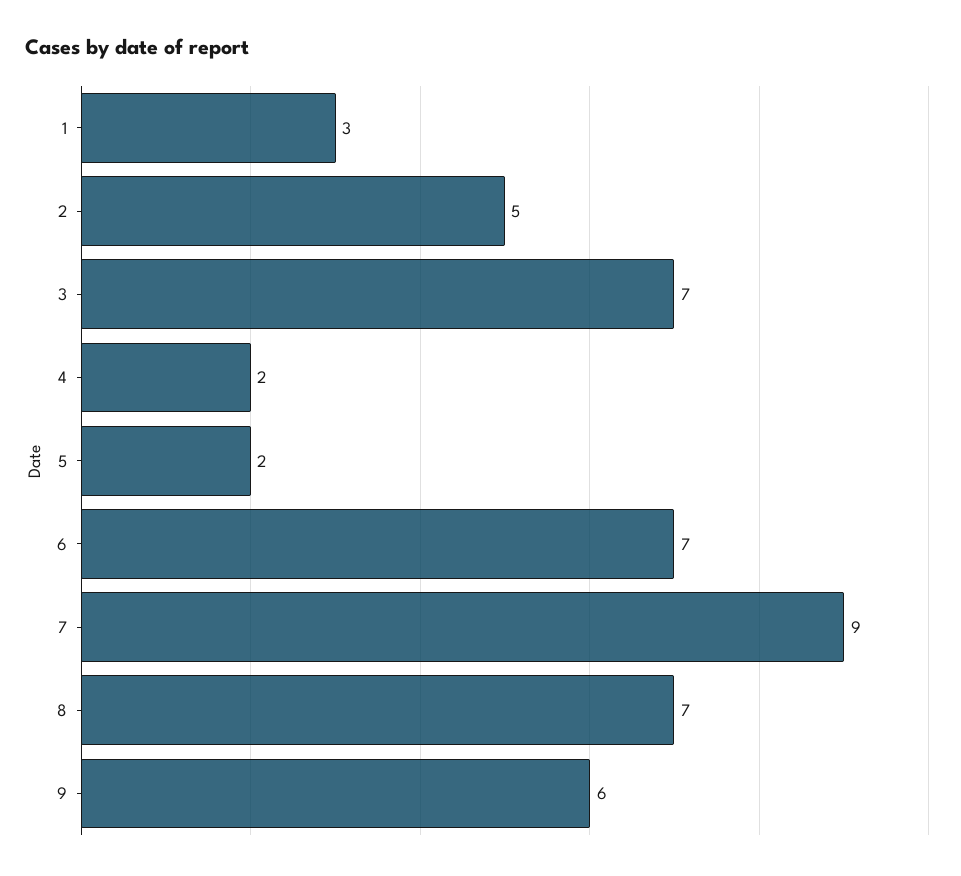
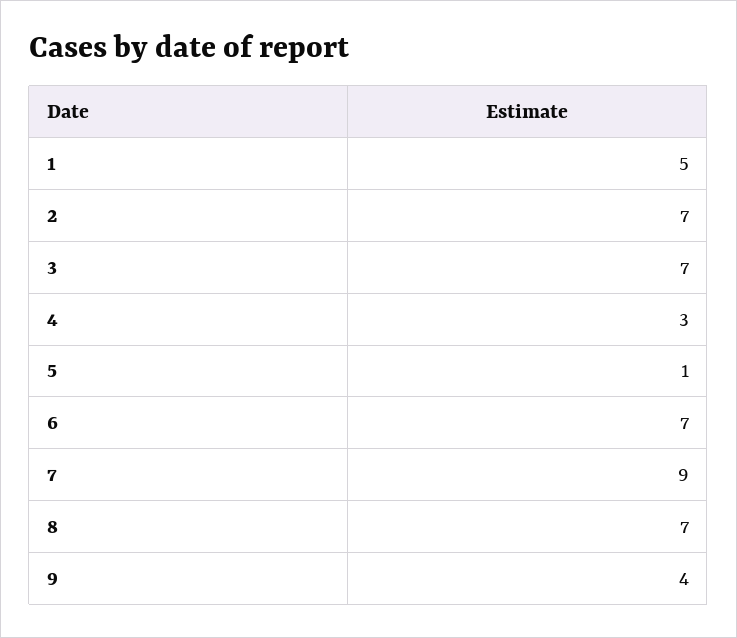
  {
-   "1": 3,
+   "1": 5,
-   "2": 5,
+   "2": 7,
    "3": 7,
-   "4": 2,
+   "4": 3,
-   "5": 2,
+   "5": 1,
    "6": 7,
    "7": 9,
    "8": 7,
-   "9": 6
+   "9": 4
  }

